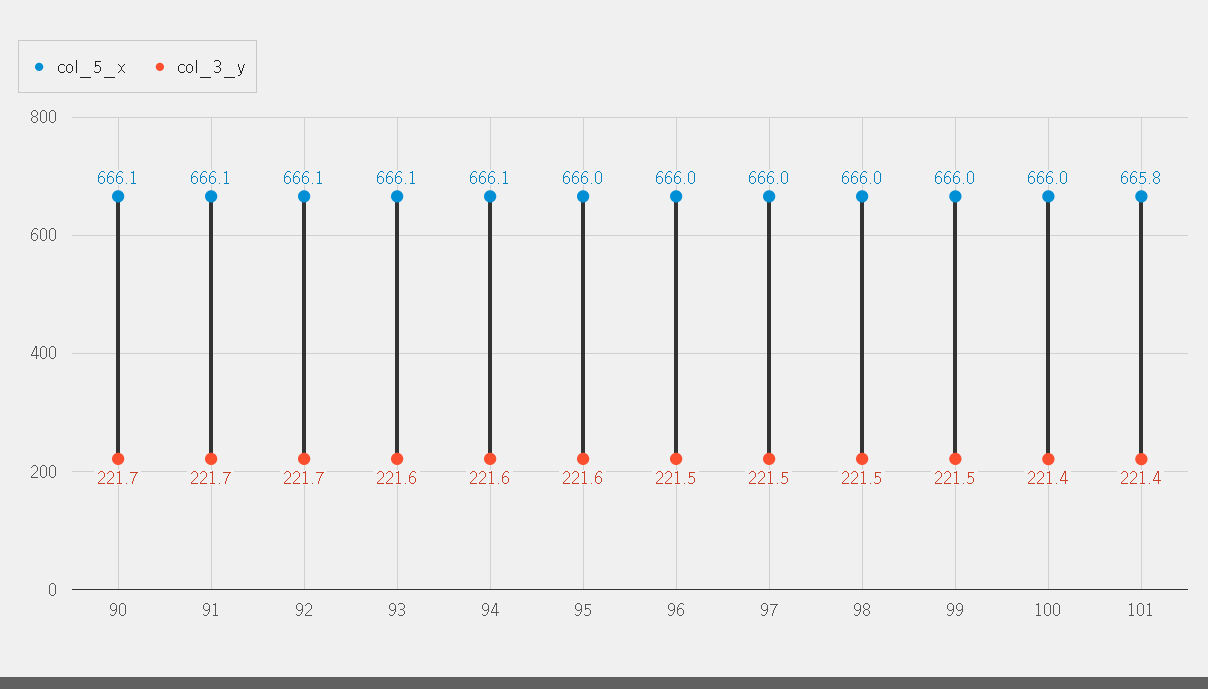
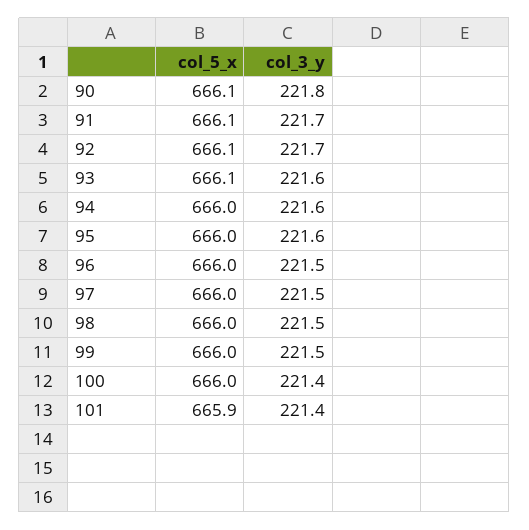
  {
    "col_5_x": {
      "90": 666.1,
      "91": 666.1,
      "92": 666.1,
      "93": 666.1,
-     "94": 666.1,
+     "94": 666,
      "95": 666,
      "96": 666,
      "97": 666,
      "98": 666,
      "99": 666,
      "100": 666,
-     "101": 665.8
+     "101": 665.9
    },
    "col_3_y": {
-     "90": 221.7,
+     "90": 221.8,
      "91": 221.7,
      "92": 221.7,
      "93": 221.6,
      "94": 221.6,
      "95": 221.6,
      "96": 221.5,
      "97": 221.5,
      "98": 221.5,
      "99": 221.5,
      "100": 221.4,
      "101": 221.4
    }
  }

